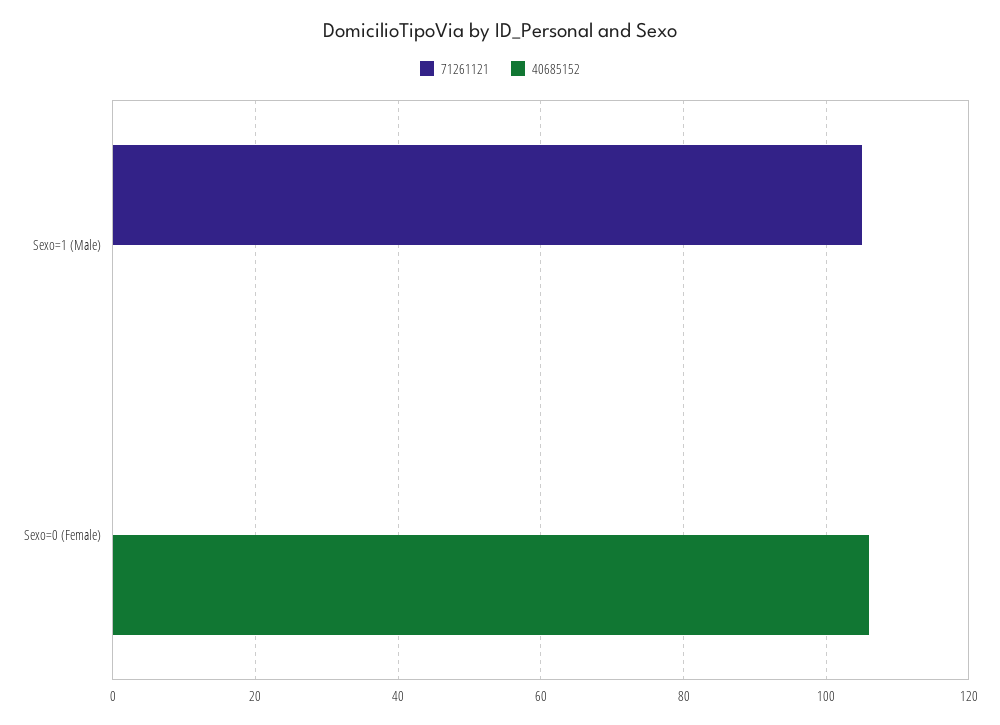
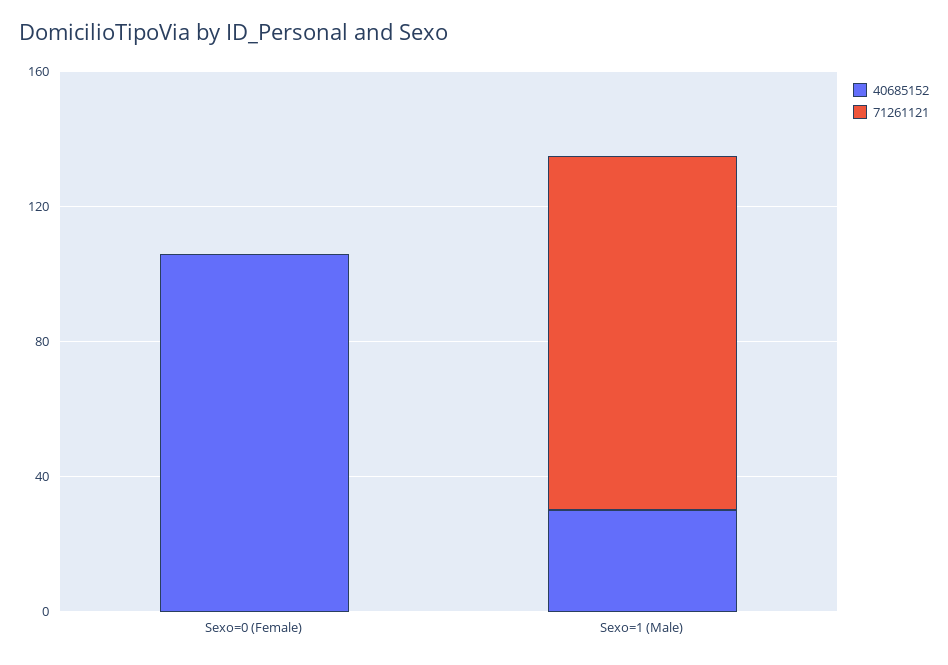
  {
    "71261121": {
      "Sexo=1 (Male)": 105,
      "Sexo=0 (Female)": 0
    },
    "40685152": {
-     "Sexo=1 (Male)": 0,
+     "Sexo=1 (Male)": 30,
      "Sexo=0 (Female)": 105
    }
  }

